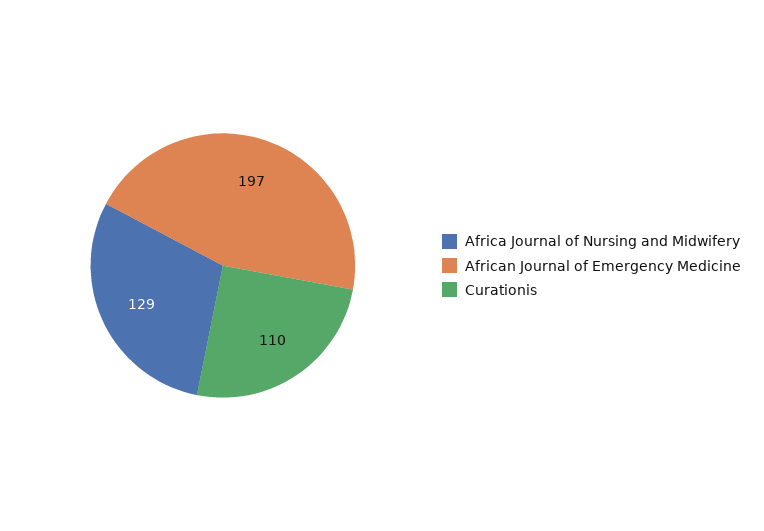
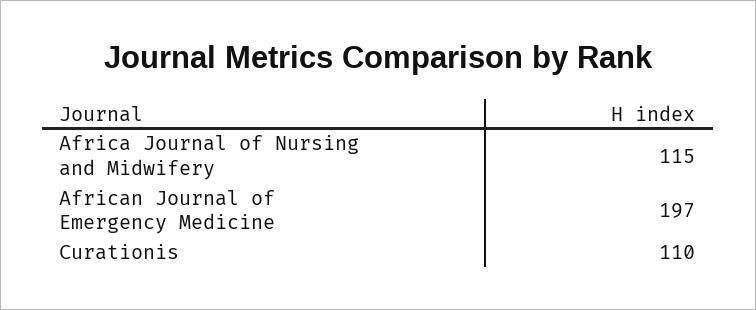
  {
-   "Africa Journal of Nursing and Midwifery": 129,
+   "Africa Journal of Nursing and Midwifery": 115,
    "African Journal of Emergency Medicine": 197,
    "Curationis": 110
  }

